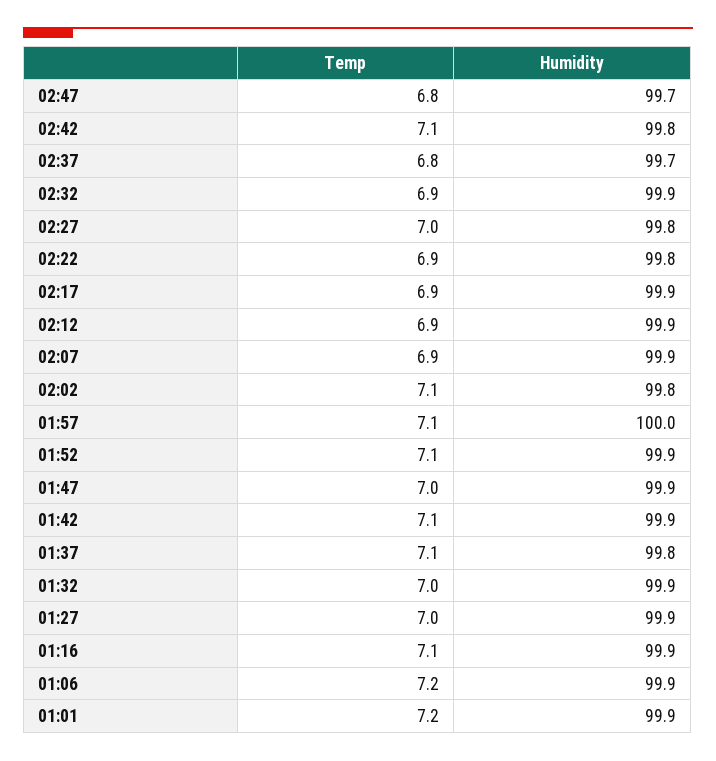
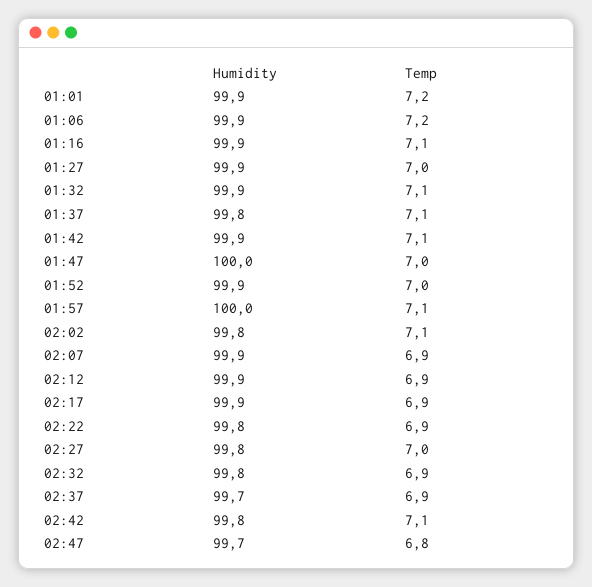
  {
    "Temp": {
      "02:47": 6.8,
      "02:42": 7.1,
-     "02:37": 6.8,
+     "02:37": 6.9,
      "02:32": 6.9,
      "02:27": 7,
      "02:22": 6.9,
      "02:17": 6.9,
      "02:12": 6.9,
      "02:07": 6.9,
      "02:02": 7.1,
      "01:57": 7.1,
-     "01:52": 7.1,
+     "01:52": 7,
      "01:47": 7,
      "01:42": 7.1,
      "01:37": 7.1,
-     "01:32": 7,
+     "01:32": 7.1,
      "01:27": 7,
      "01:16": 7.1,
      "01:06": 7.2,
      "01:01": 7.2
    },
    "Humidity": {
      "02:47": 99.7,
      "02:42": 99.8,
      "02:37": 99.7,
-     "02:32": 99.9,
+     "02:32": 99.8,
      "02:27": 99.8,
      "02:22": 99.8,
      "02:17": 99.9,
      "02:12": 99.9,
      "02:07": 99.9,
      "02:02": 99.8,
      "01:57": 100,
      "01:52": 99.9,
-     "01:47": 99.9,
+     "01:47": 100,
      "01:42": 99.9,
      "01:37": 99.8,
      "01:32": 99.9,
      "01:27": 99.9,
      "01:16": 99.9,
      "01:06": 99.9,
      "01:01": 99.9
    }
  }

